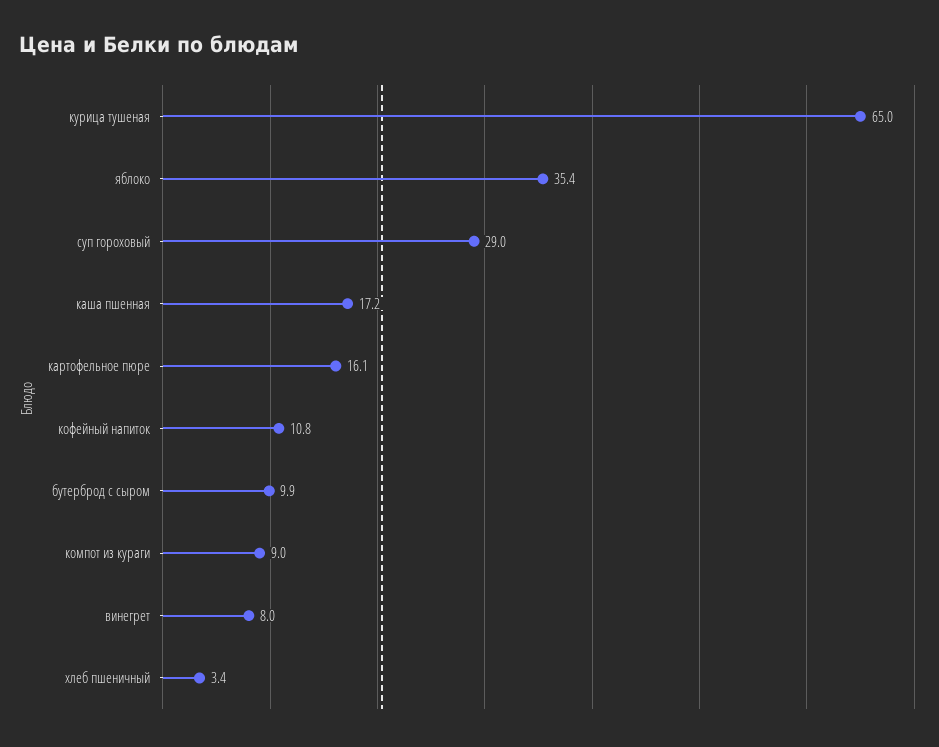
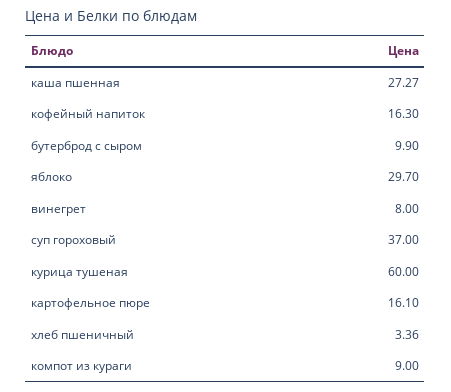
  {
-   "курица тушеная": 65,
+   "курица тушеная": 60,
-   "яблоко": 35.4,
+   "яблоко": 29.7,
-   "суп гороховый": 29,
+   "суп гороховый": 37,
-   "каша пшенная": 17.2,
+   "каша пшенная": 27.27,
    "картофельное пюре": 16.1,
-   "кофейный напиток": 10.8,
+   "кофейный напиток": 16.3,
    "бутерброд с сыром": 9.9,
    "компот из кураги": 9,
    "винегрет": 8,
    "хлеб пшеничный": 3.36
  }

